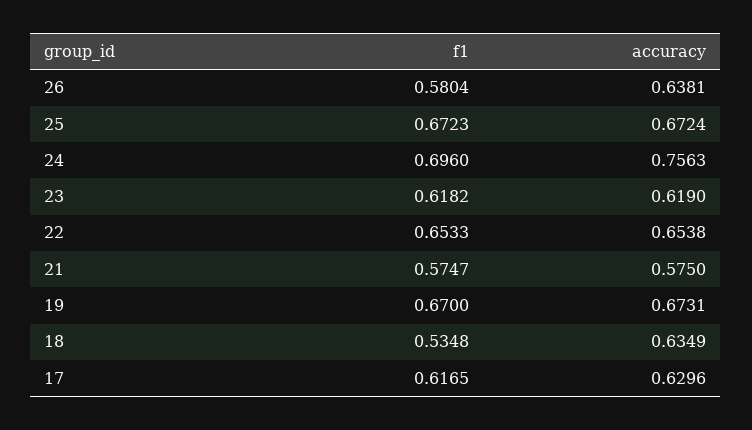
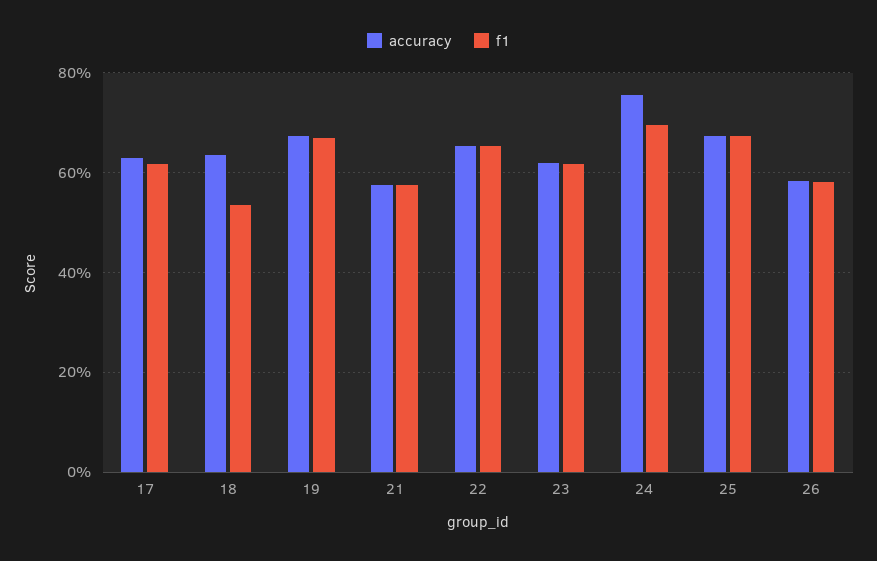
  {
    "f1": {
      "26": 0.5804,
      "25": 0.6723,
      "24": 0.696,
      "23": 0.6182,
      "22": 0.6533,
      "21": 0.5747,
      "19": 0.67,
      "18": 0.5348,
      "17": 0.6165
    },
    "accuracy": {
-     "26": 0.6381,
+     "26": 0.58,
      "25": 0.6724,
      "24": 0.7563,
      "23": 0.619,
      "22": 0.6538,
      "21": 0.575,
      "19": 0.6731,
      "18": 0.6349,
      "17": 0.6296
    }
  }

